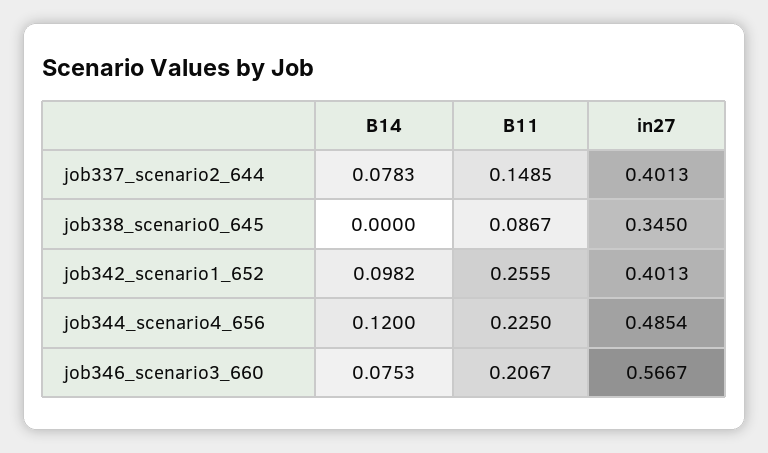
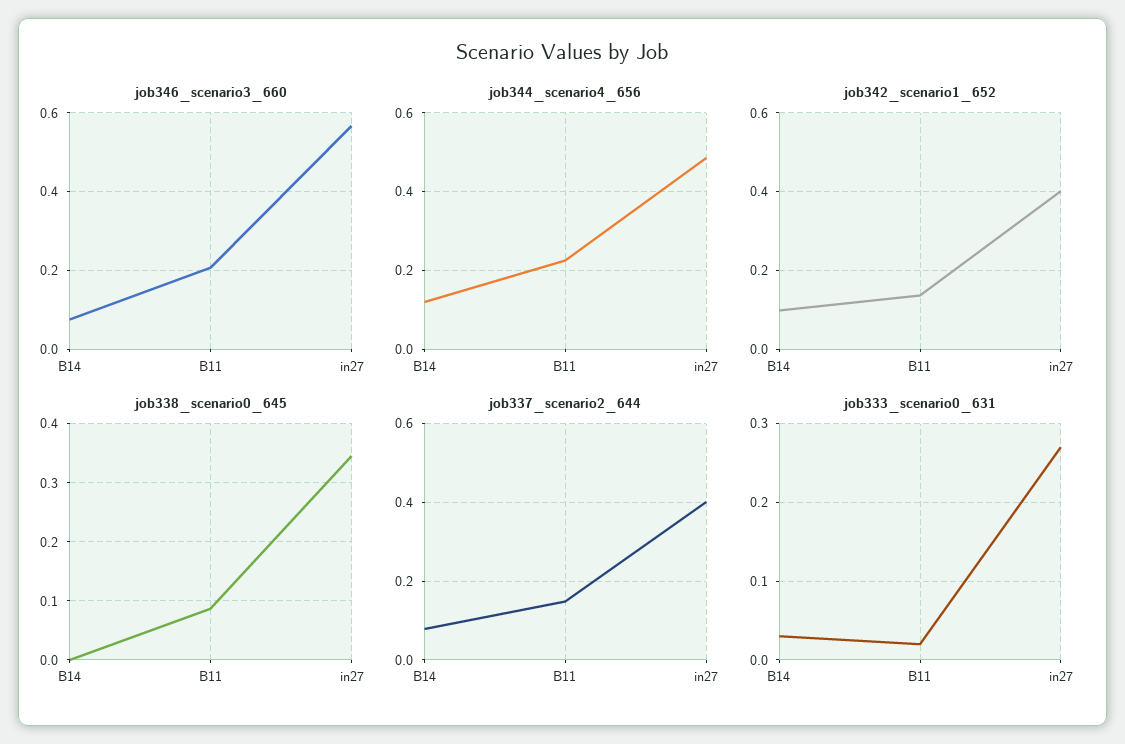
  {
    "job337_scenario2_644": {
      "B14": 0.0783,
      "B11": 0.1485,
      "in27": 0.4013
    },
    "job338_scenario0_645": {
      "B14": 0,
      "B11": 0.0867,
      "in27": 0.345
    },
    "job342_scenario1_652": {
      "B14": 0.0982,
-     "B11": 0.2555,
+     "B11": 0.14,
      "in27": 0.4013
    },
    "job344_scenario4_656": {
      "B14": 0.12,
      "B11": 0.225,
      "in27": 0.4854
    },
    "job346_scenario3_660": {
      "B14": 0.0753,
      "B11": 0.2067,
      "in27": 0.5667
-   }
+   },
+   "job333_scenario0_631": {
+     "B14": 0.03,
+     "B11": 0.02,
+     "in27": 0.27
+   }
  }

